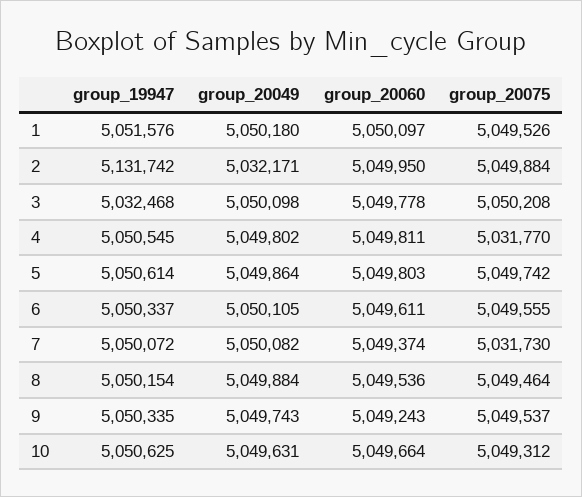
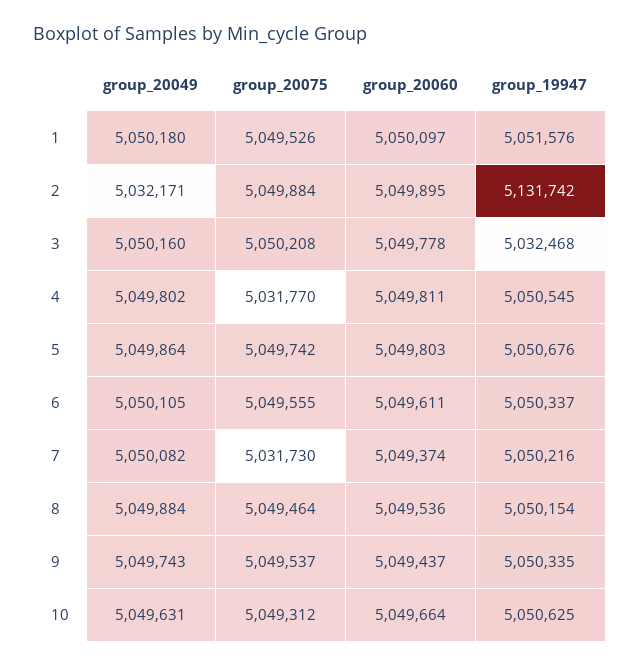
  {
    "group_19947": {
      "1": 5051576,
      "2": 5131742,
      "3": 5032468,
      "4": 5050545,
-     "5": 5050614,
+     "5": 5050676,
      "6": 5050337,
-     "7": 5050072,
+     "7": 5050216,
      "8": 5050154,
      "9": 5050335,
      "10": 5050625
    },
    "group_20049": {
      "1": 5050180,
      "2": 5032171,
-     "3": 5050098,
+     "3": 5050160,
      "4": 5049802,
      "5": 5049864,
      "6": 5050105,
      "7": 5050082,
      "8": 5049884,
      "9": 5049743,
      "10": 5049631
    },
    "group_20060": {
      "1": 5050097,
-     "2": 5049950,
+     "2": 5049895,
      "3": 5049778,
      "4": 5049811,
      "5": 5049803,
      "6": 5049611,
      "7": 5049374,
      "8": 5049536,
-     "9": 5049243,
+     "9": 5049437,
      "10": 5049664
    },
    "group_20075": {
      "1": 5049526,
      "2": 5049884,
      "3": 5050208,
      "4": 5031770,
      "5": 5049742,
      "6": 5049555,
      "7": 5031730,
      "8": 5049464,
      "9": 5049537,
      "10": 5049312
    }
  }

